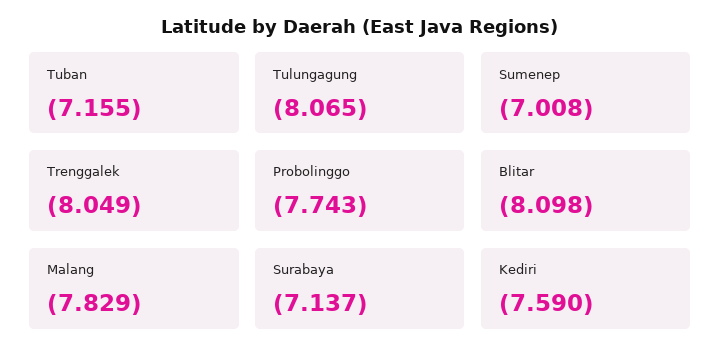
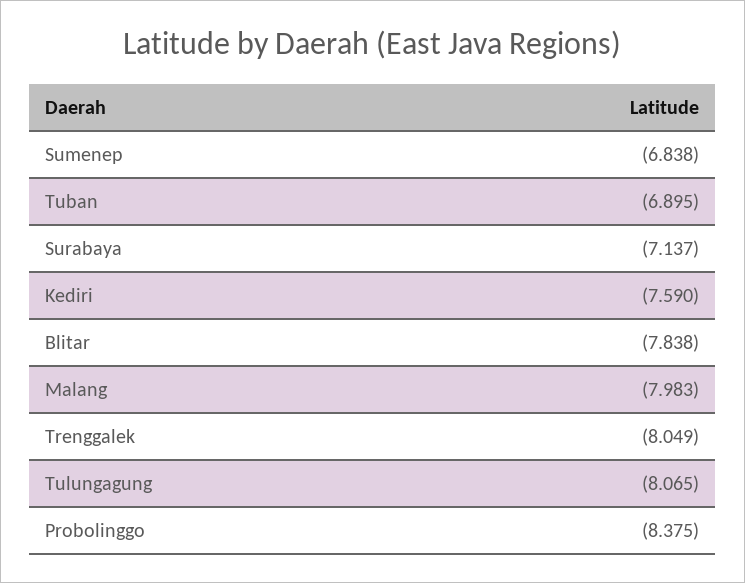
  {
-   "Tuban": -7.155,
+   "Tuban": -6.895,
    "Tulungagung": -8.065,
-   "Sumenep": -7.008,
+   "Sumenep": -6.838,
    "Trenggalek": -8.049,
-   "Probolinggo": -7.743,
+   "Probolinggo": -8.375,
-   "Blitar": -8.098,
+   "Blitar": -7.838,
-   "Malang": -7.829,
+   "Malang": -7.983,
    "Surabaya": -7.137,
    "Kediri": -7.59
  }

